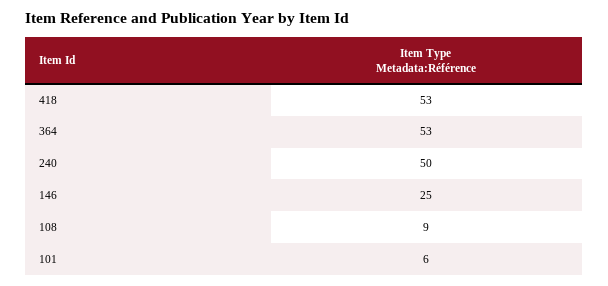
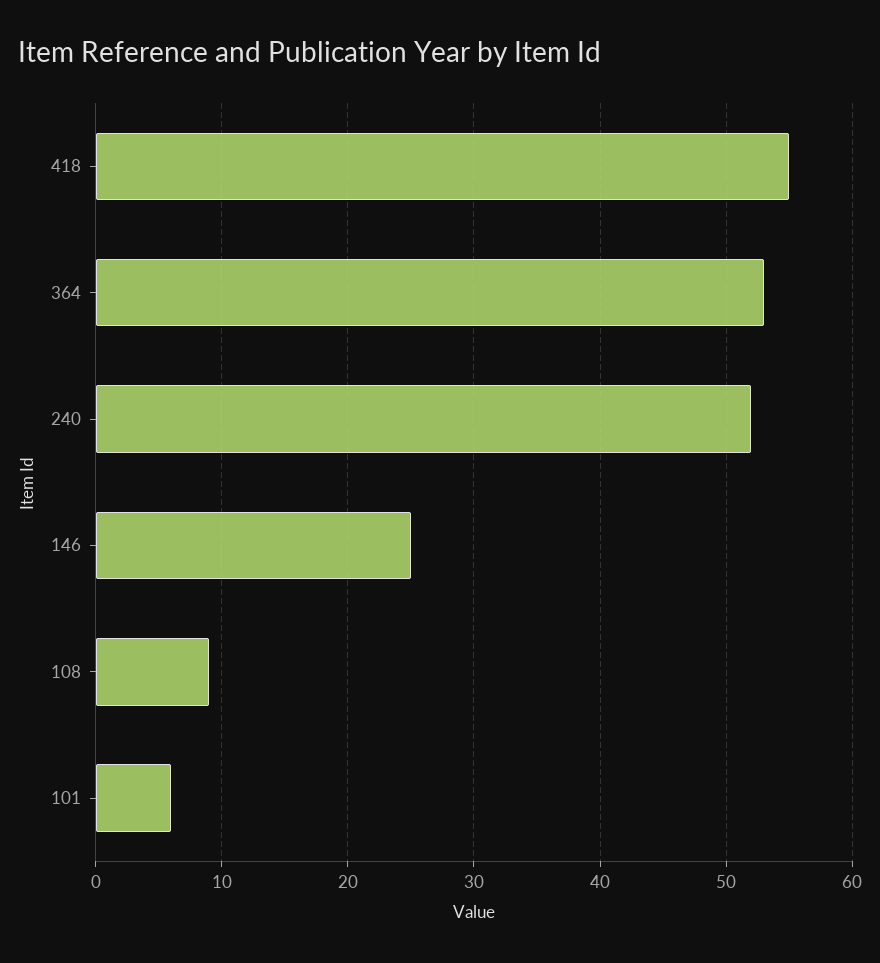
  {
-   "418": 53,
+   "418": 55,
    "364": 53,
-   "240": 50,
+   "240": 52,
    "146": 25,
    "108": 9,
    "101": 6
  }

